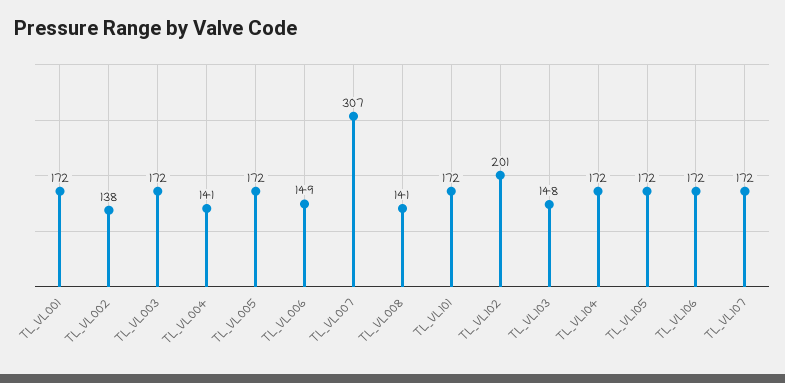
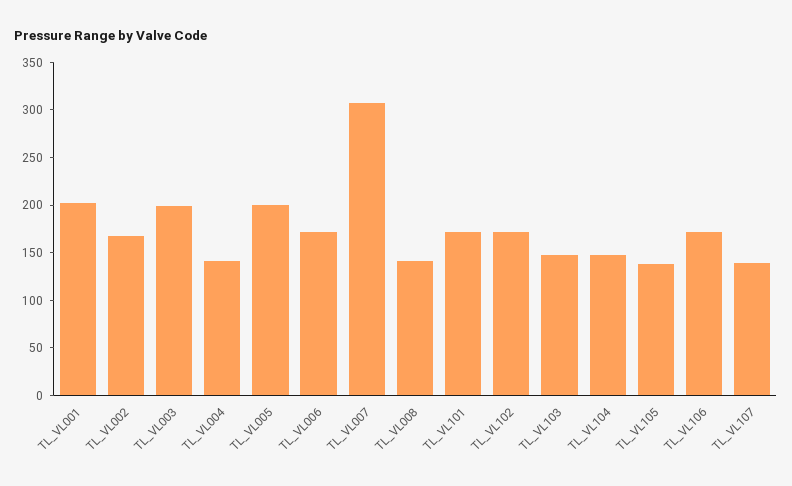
  {
-   "TL_VL001": 172,
+   "TL_VL001": 200,
-   "TL_VL002": 138,
+   "TL_VL002": 170,
-   "TL_VL003": 172,
+   "TL_VL003": 200,
    "TL_VL004": 141,
-   "TL_VL005": 172,
+   "TL_VL005": 200,
-   "TL_VL006": 149,
+   "TL_VL006": 170,
    "TL_VL007": 307,
    "TL_VL008": 141,
    "TL_VL101": 172,
-   "TL_VL102": 201,
+   "TL_VL102": 170,
    "TL_VL103": 148,
-   "TL_VL104": 172,
+   "TL_VL104": 150,
-   "TL_VL105": 172,
+   "TL_VL105": 140,
    "TL_VL106": 172,
-   "TL_VL107": 172
+   "TL_VL107": 140
  }

